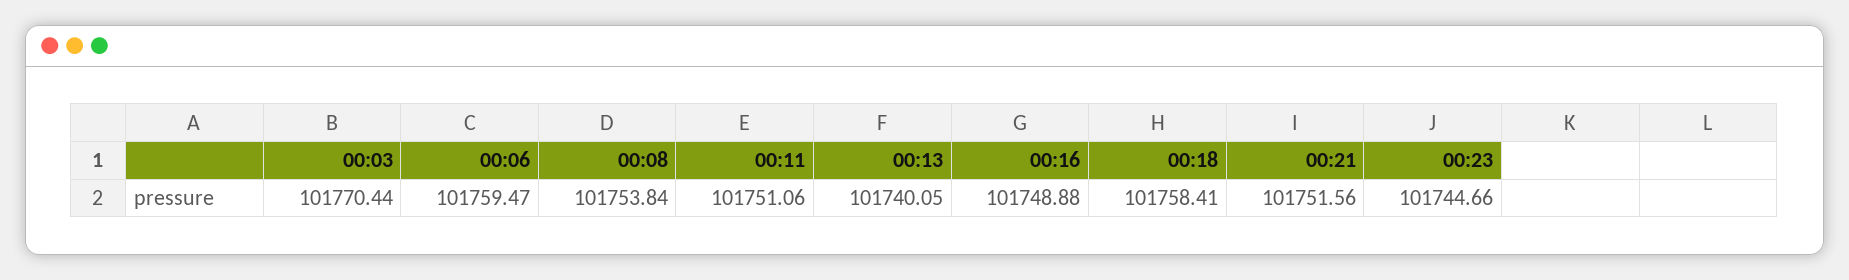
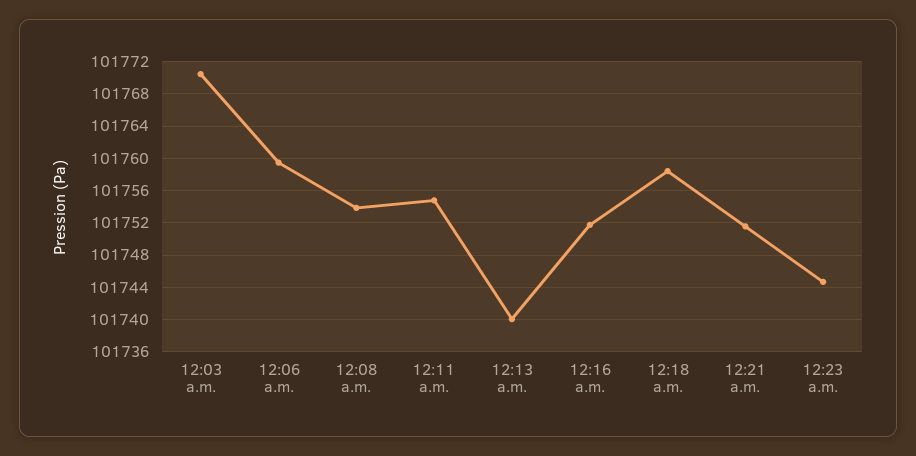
  {
    "00:03": 101770.44,
    "00:06": 101759.47,
    "00:08": 101753.84,
-   "00:11": 101751.06,
+   "00:11": 101755,
    "00:13": 101740.05,
-   "00:16": 101748.88,
+   "00:16": 101752,
    "00:18": 101758.41,
    "00:21": 101751.56,
    "00:23": 101744.66
  }

